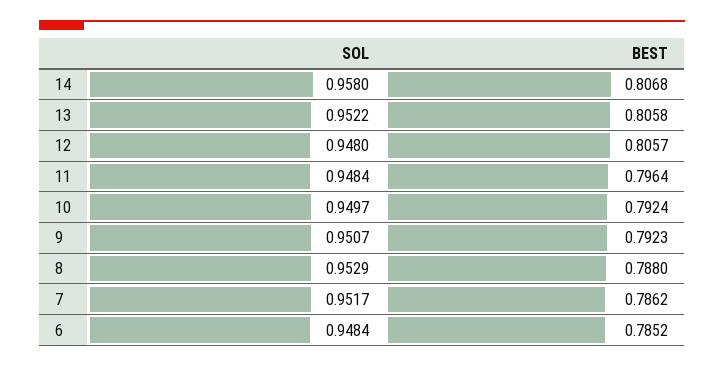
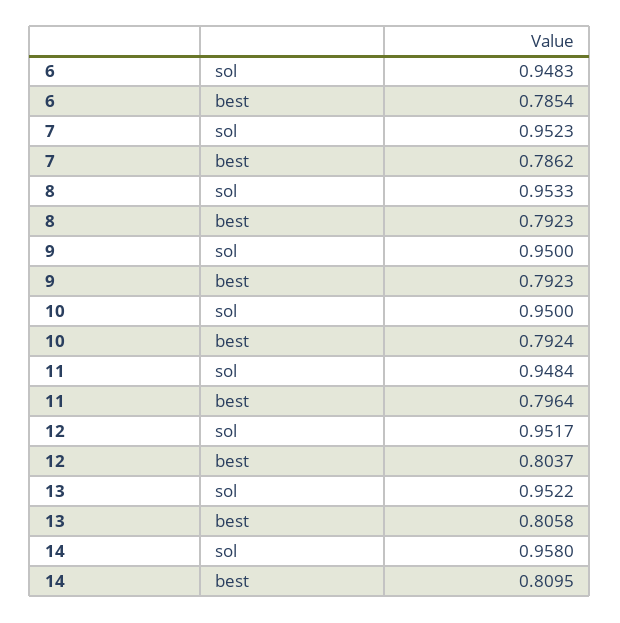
  {
    "SOL": {
      "14": 0.958,
      "13": 0.9522,
-     "12": 0.948,
+     "12": 0.9517,
      "11": 0.9484,
-     "10": 0.9497,
+     "10": 0.95,
-     "9": 0.9507,
+     "9": 0.95,
-     "8": 0.9529,
+     "8": 0.9533,
-     "7": 0.9517,
+     "7": 0.9523,
-     "6": 0.9484
+     "6": 0.9483
    },
    "BEST": {
-     "14": 0.8068,
+     "14": 0.8095,
      "13": 0.8058,
-     "12": 0.8057,
+     "12": 0.8037,
      "11": 0.7964,
      "10": 0.7924,
      "9": 0.7923,
-     "8": 0.788,
+     "8": 0.7923,
      "7": 0.7862,
-     "6": 0.7852
+     "6": 0.7854
    }
  }

